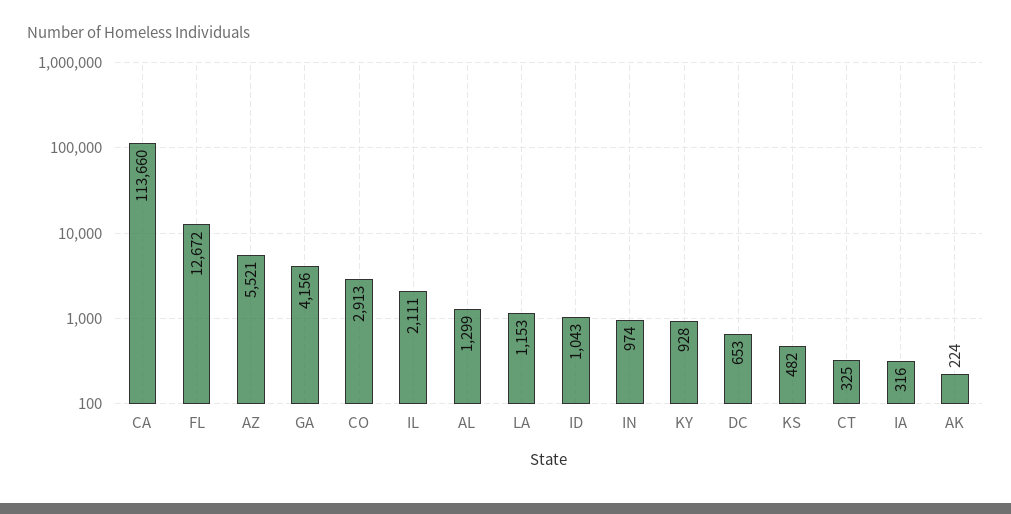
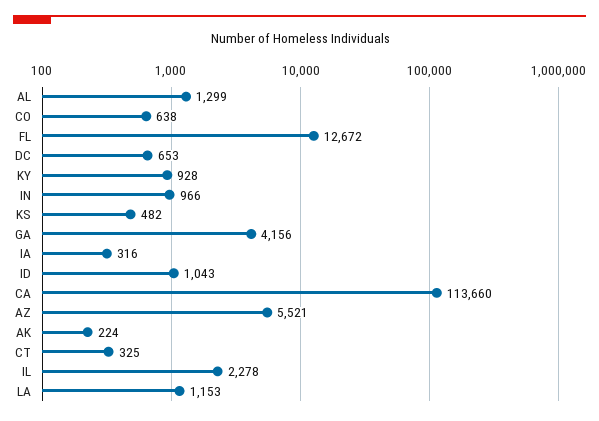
  {
    "CA": 113660,
    "FL": 12672,
    "AZ": 5521,
    "GA": 4156,
-   "CO": 2913,
+   "CO": 638,
-   "IL": 2111,
+   "IL": 2278,
    "AL": 1299,
    "LA": 1153,
    "ID": 1043,
-   "IN": 974,
+   "IN": 966,
    "KY": 928,
    "DC": 653,
    "KS": 482,
    "CT": 325,
    "IA": 316,
    "AK": 224
  }

